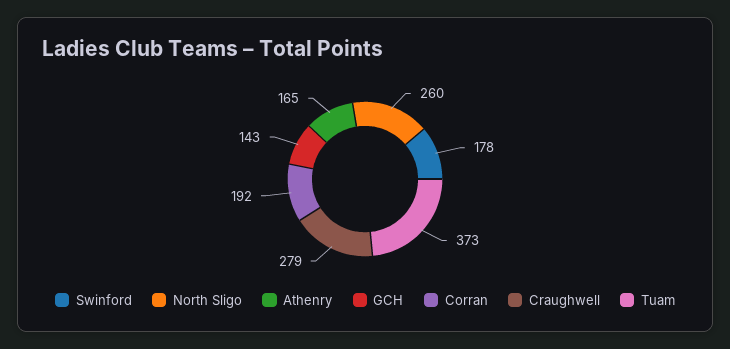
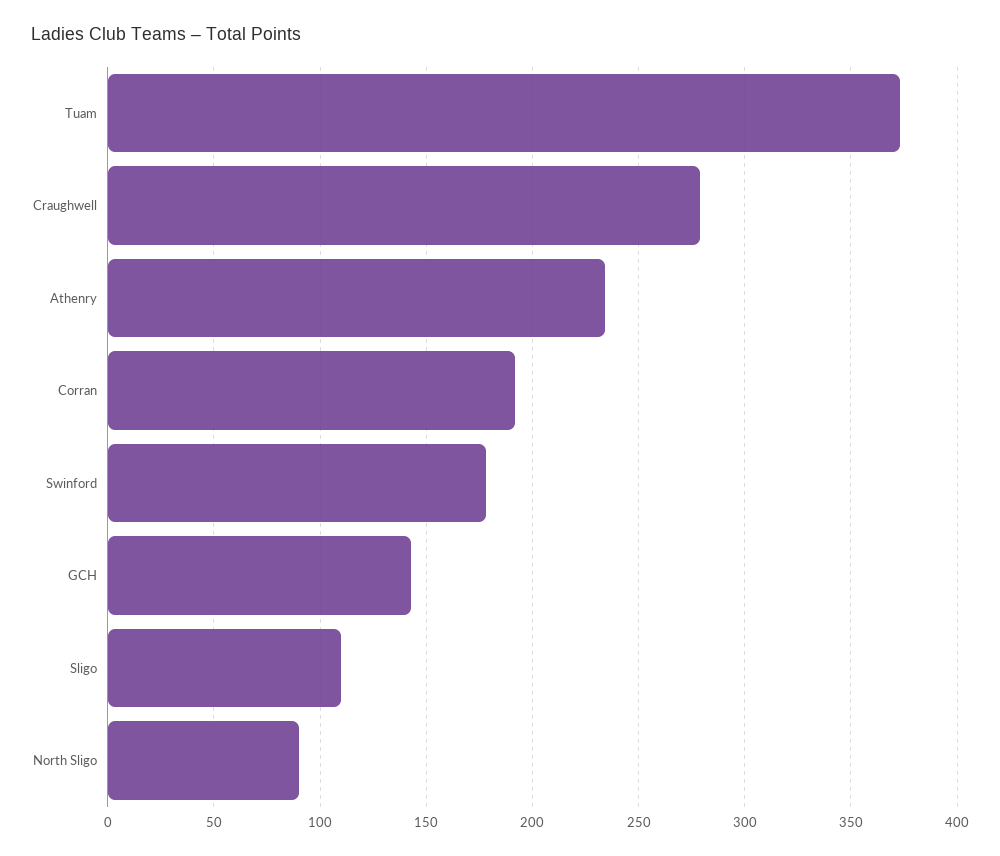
  {
    "Swinford": 178,
-   "North Sligo": 260,
+   "North Sligo": 90,
-   "Athenry": 165,
+   "Athenry": 235,
    "GCH": 143,
    "Corran": 192,
    "Craughwell": 279,
-   "Tuam": 373
+   "Tuam": 373,
+   "Sligo": 110
  }

